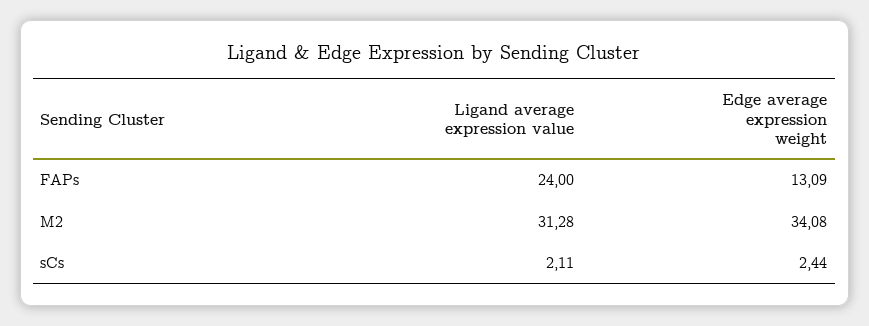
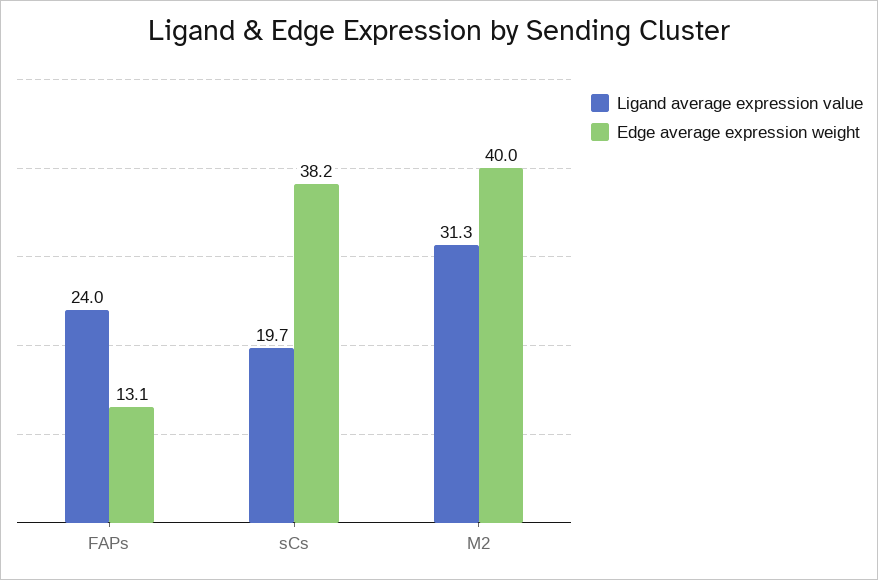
  {
    "Ligand average expression value": {
      "FAPs": 24,
      "M2": 31.28,
-     "sCs": 2.11
+     "sCs": 19.7
    },
    "Edge average expression weight": {
      "FAPs": 13.09,
-     "M2": 34.08,
+     "M2": 40,
-     "sCs": 2.44
+     "sCs": 38.2
    }
  }

